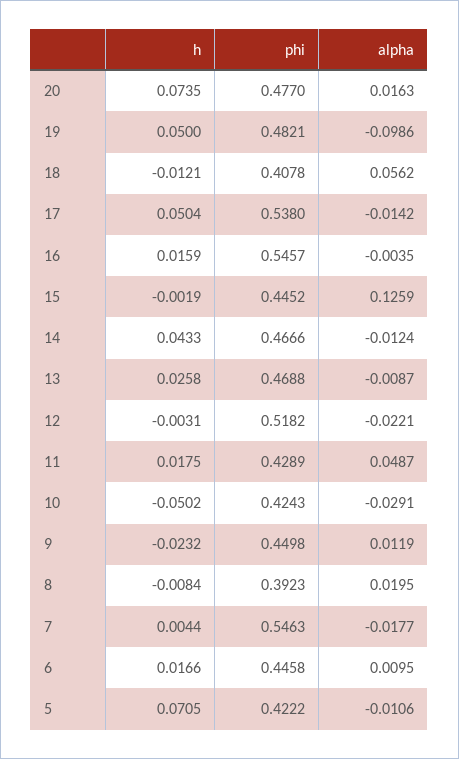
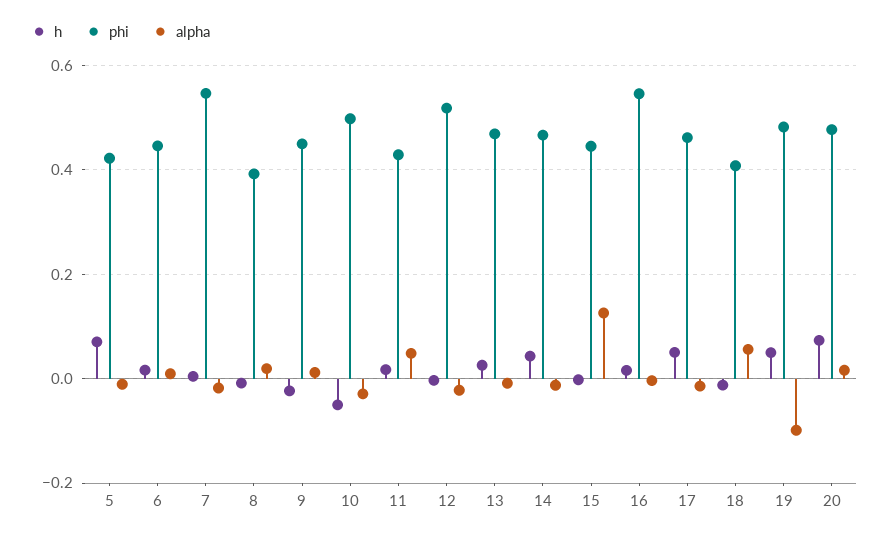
  {
    "h": {
      "20": 0.0735,
      "19": 0.05,
      "18": -0.0121,
      "17": 0.0504,
      "16": 0.0159,
      "15": -0.0019,
      "14": 0.0433,
      "13": 0.0258,
      "12": -0.0031,
      "11": 0.0175,
      "10": -0.0502,
      "9": -0.0232,
      "8": -0.0084,
      "7": 0.0044,
      "6": 0.0166,
      "5": 0.0705
    },
    "phi": {
      "20": 0.477,
      "19": 0.4821,
      "18": 0.4078,
-     "17": 0.538,
+     "17": 0.46,
      "16": 0.5457,
      "15": 0.4452,
      "14": 0.4666,
      "13": 0.4688,
      "12": 0.5182,
      "11": 0.4289,
-     "10": 0.4243,
+     "10": 0.5,
      "9": 0.4498,
      "8": 0.3923,
      "7": 0.5463,
      "6": 0.4458,
      "5": 0.4222
    },
    "alpha": {
      "20": 0.0163,
      "19": -0.0986,
      "18": 0.0562,
      "17": -0.0142,
      "16": -0.0035,
      "15": 0.1259,
      "14": -0.0124,
      "13": -0.0087,
      "12": -0.0221,
      "11": 0.0487,
      "10": -0.0291,
      "9": 0.0119,
      "8": 0.0195,
      "7": -0.0177,
      "6": 0.0095,
      "5": -0.0106
    }
  }

